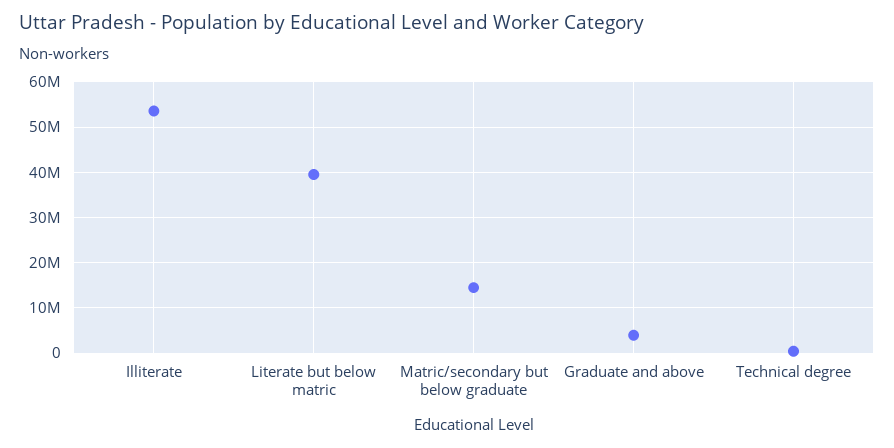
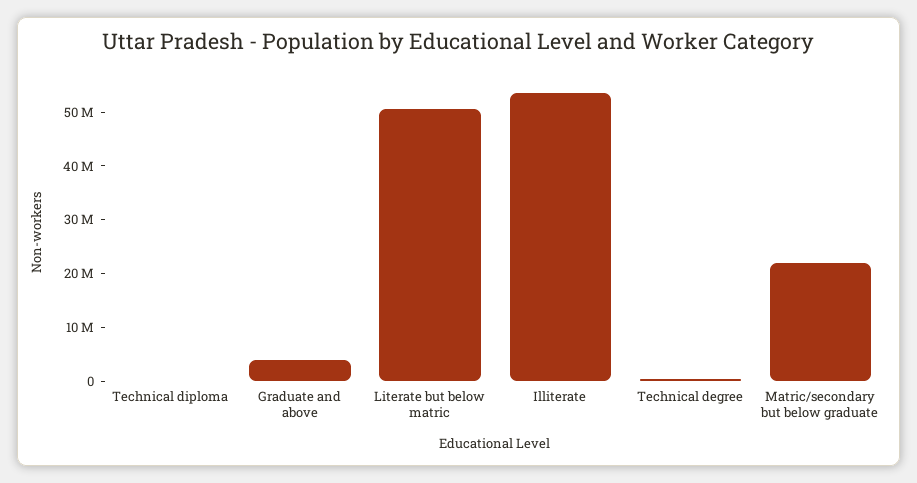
  {
    "Illiterate": 54000000,
-   "Literate but below matric": 40000000,
+   "Literate but below matric": 50000000,
-   "Matric/secondary but below graduate": 14000000,
+   "Matric/secondary but below graduate": 22000000,
    "Graduate and above": 4000000,
-   "Technical degree": 0
+   "Technical degree": 0,
+   "Technical diploma": 0
  }

